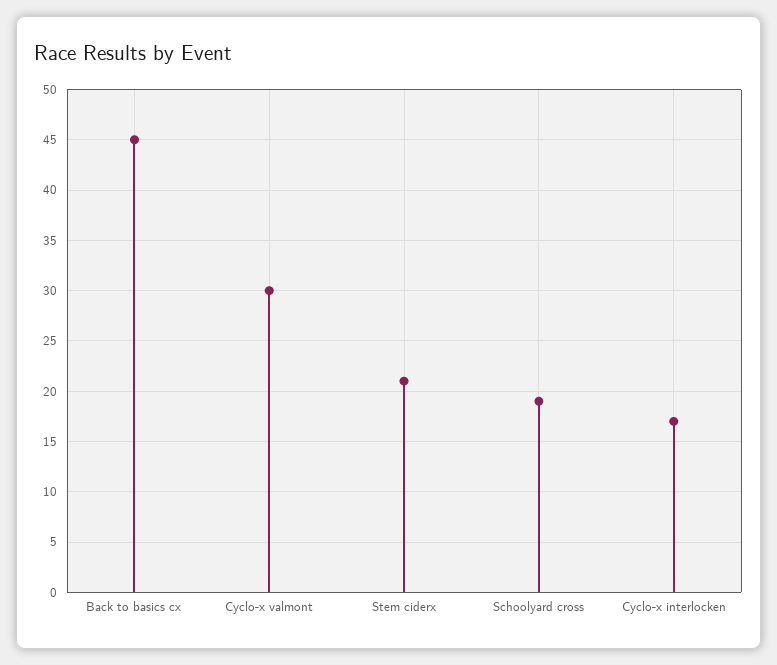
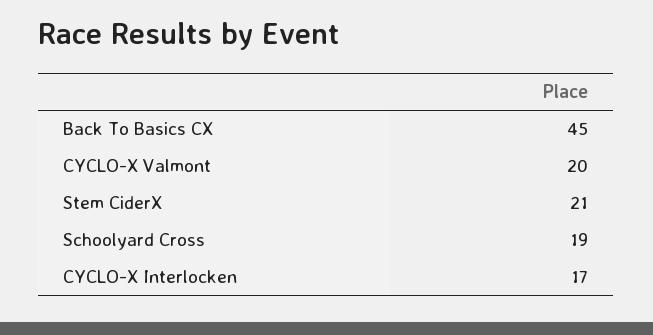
  {
    "Back to basics cx": 45,
-   "Cyclo-x valmont": 30,
+   "Cyclo-x valmont": 20,
    "Stem ciderx": 21,
    "Schoolyard cross": 19,
    "Cyclo-x interlocken": 17
  }

